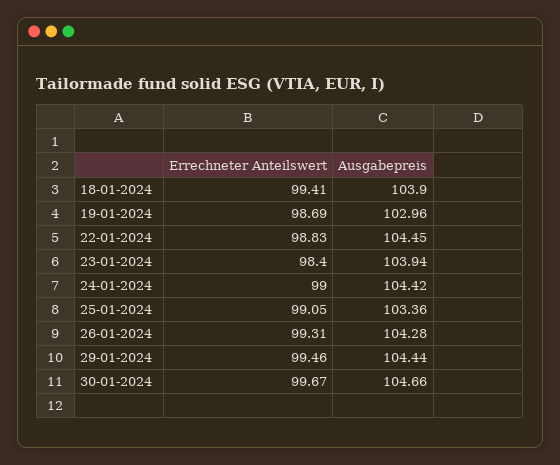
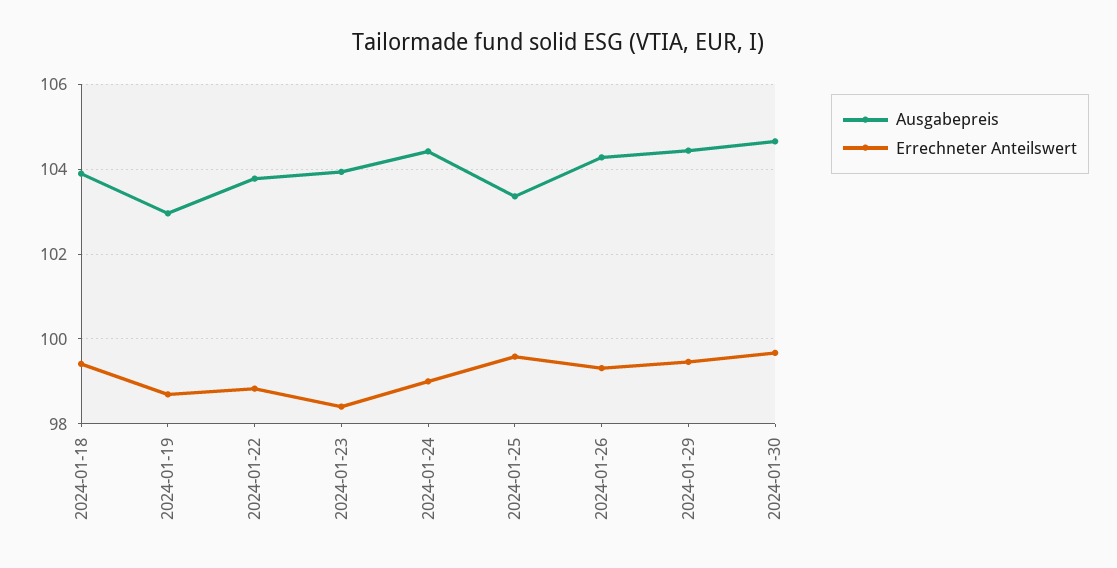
  {
    "Errechneter Anteilswert": {
      "18-01-2024": 99.41,
      "19-01-2024": 98.69,
      "22-01-2024": 98.83,
      "23-01-2024": 98.4,
      "24-01-2024": 99,
-     "25-01-2024": 99.05,
+     "25-01-2024": 99.6,
      "26-01-2024": 99.31,
      "29-01-2024": 99.46,
      "30-01-2024": 99.67
    },
    "Ausgabepreis": {
      "18-01-2024": 103.9,
      "19-01-2024": 102.96,
-     "22-01-2024": 104.45,
+     "22-01-2024": 103.8,
      "23-01-2024": 103.94,
      "24-01-2024": 104.42,
      "25-01-2024": 103.36,
      "26-01-2024": 104.28,
      "29-01-2024": 104.44,
      "30-01-2024": 104.66
    }
  }

